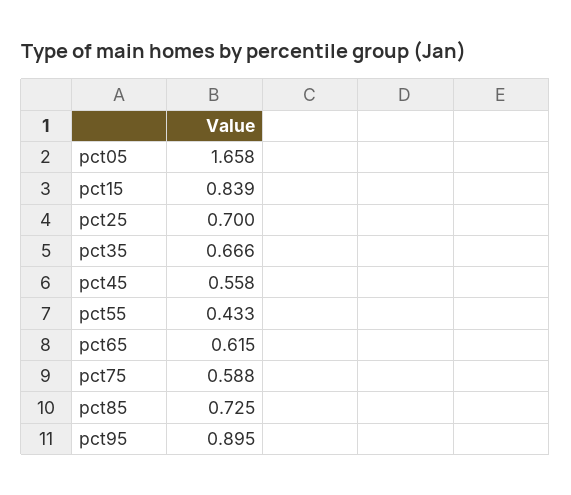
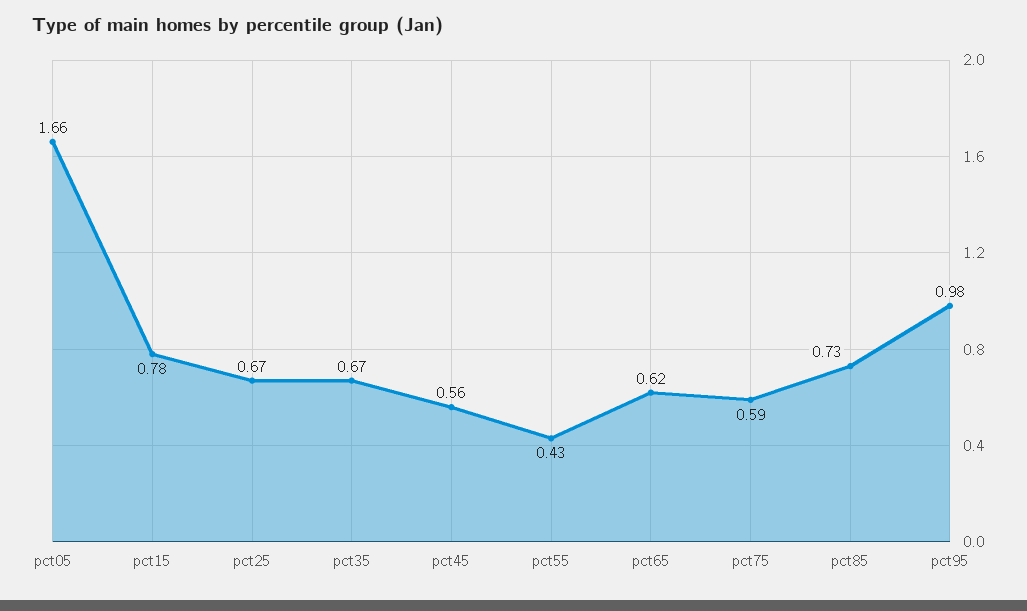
  {
    "pct05": 1.658,
-   "pct15": 0.839,
+   "pct15": 0.78,
-   "pct25": 0.7,
+   "pct25": 0.67,
    "pct35": 0.666,
    "pct45": 0.558,
    "pct55": 0.433,
    "pct65": 0.615,
    "pct75": 0.588,
    "pct85": 0.725,
-   "pct95": 0.895
+   "pct95": 0.98
  }

